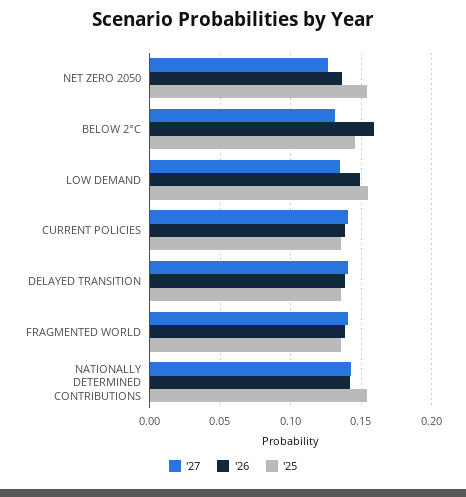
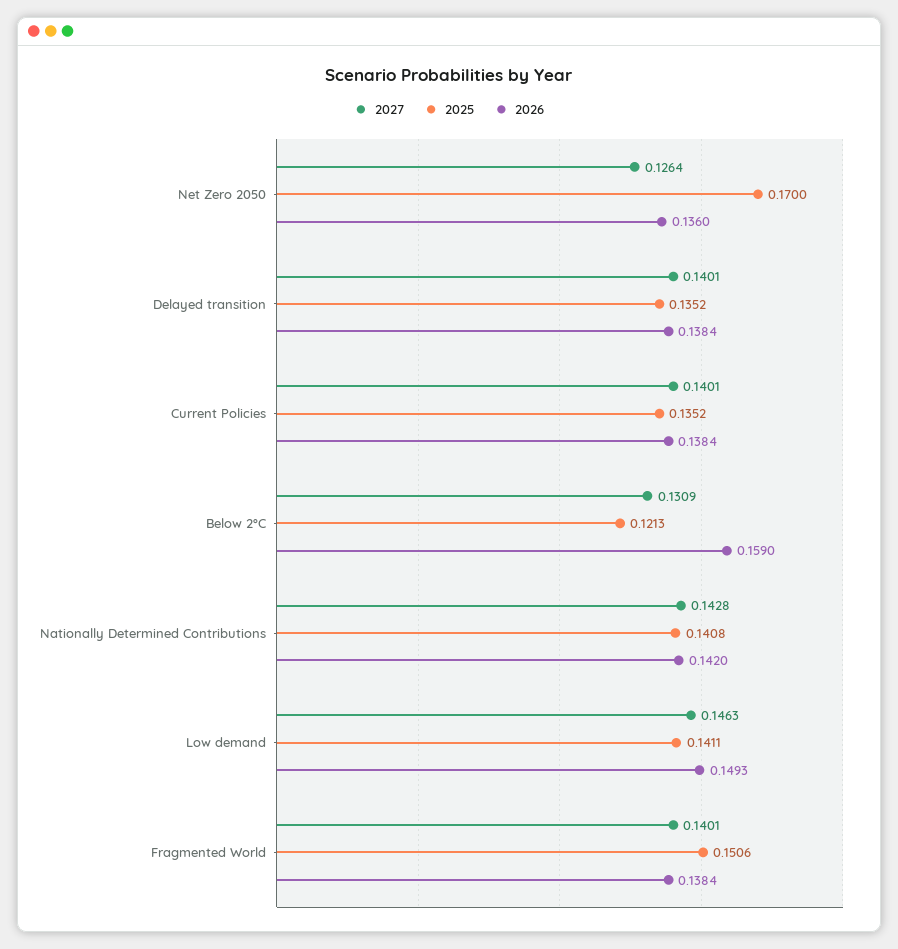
  {
    "'27": {
      "NET ZERO 2050": 0.1264,
      "BELOW 2°C": 0.1309,
-     "LOW DEMAND": 0.135,
+     "LOW DEMAND": 0.1463,
      "CURRENT POLICIES": 0.1401,
      "DELAYED TRANSITION": 0.1401,
      "FRAGMENTED WORLD": 0.1401,
      "NATIONALLY DETERMINED CONTRIBUTIONS": 0.1428
    },
    "'26": {
      "NET ZERO 2050": 0.136,
      "BELOW 2°C": 0.159,
      "LOW DEMAND": 0.1493,
      "CURRENT POLICIES": 0.1384,
      "DELAYED TRANSITION": 0.1384,
      "FRAGMENTED WORLD": 0.1384,
      "NATIONALLY DETERMINED CONTRIBUTIONS": 0.142
    },
    "'25": {
-     "NET ZERO 2050": 0.155,
+     "NET ZERO 2050": 0.17,
-     "BELOW 2°C": 0.145,
+     "BELOW 2°C": 0.1213,
-     "LOW DEMAND": 0.155,
+     "LOW DEMAND": 0.1411,
      "CURRENT POLICIES": 0.1352,
      "DELAYED TRANSITION": 0.1352,
-     "FRAGMENTED WORLD": 0.135,
+     "FRAGMENTED WORLD": 0.1506,
-     "NATIONALLY DETERMINED CONTRIBUTIONS": 0.155
+     "NATIONALLY DETERMINED CONTRIBUTIONS": 0.1408
    }
  }

